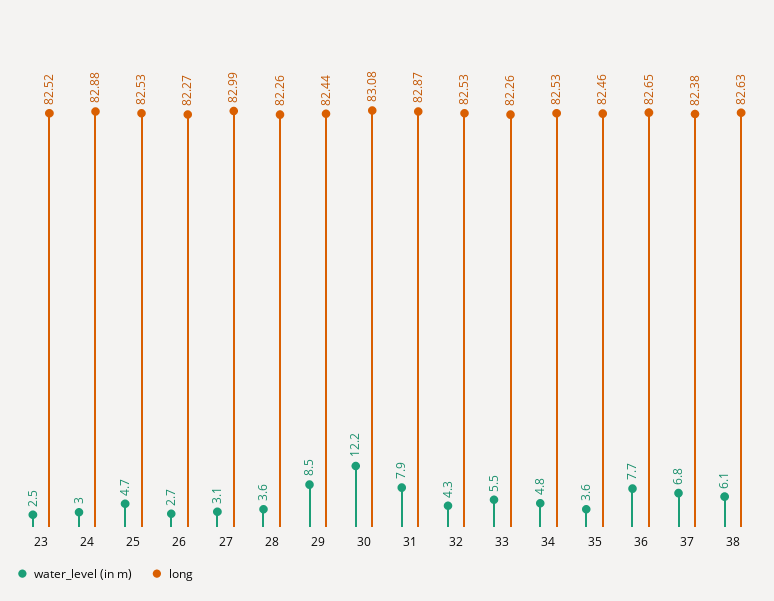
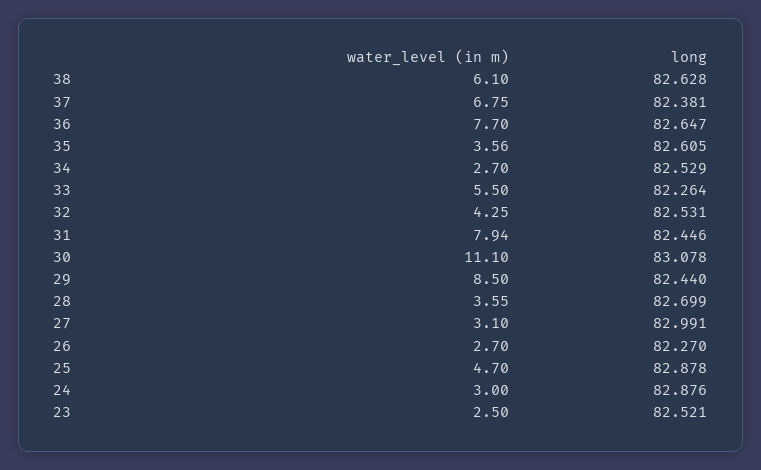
  {
    "water_level (in m)": {
      "23": 2.5,
      "24": 3,
      "25": 4.7,
      "26": 2.7,
      "27": 3.1,
      "28": 3.55,
      "29": 8.5,
-     "30": 12.2,
+     "30": 11.1,
      "31": 7.94,
      "32": 4.25,
      "33": 5.5,
-     "34": 4.8,
+     "34": 2.7,
      "35": 3.56,
      "36": 7.7,
      "37": 6.75,
      "38": 6.1
    },
    "long": {
      "23": 82.521,
      "24": 82.876,
-     "25": 82.53,
+     "25": 82.878,
      "26": 82.27,
      "27": 82.991,
-     "28": 82.26,
+     "28": 82.699,
      "29": 82.44,
      "30": 83.078,
-     "31": 82.87,
+     "31": 82.446,
      "32": 82.531,
      "33": 82.264,
      "34": 82.529,
-     "35": 82.46,
+     "35": 82.605,
      "36": 82.647,
      "37": 82.381,
      "38": 82.628
    }
  }

